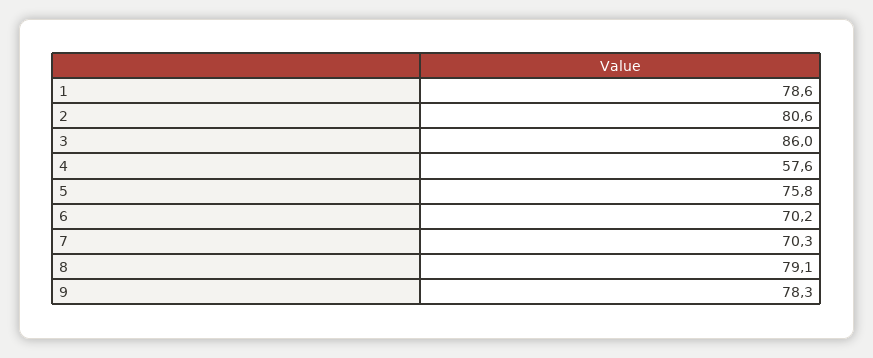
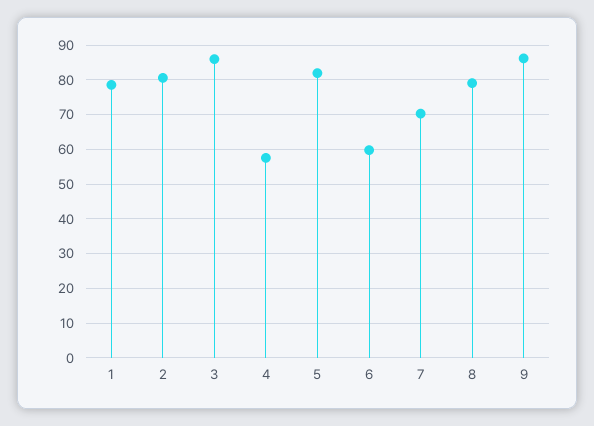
  {
    "1": 78.6,
    "2": 80.6,
    "3": 86,
    "4": 57.6,
-   "5": 75.8,
+   "5": 82,
-   "6": 70.2,
+   "6": 60,
    "7": 70.3,
    "8": 79.1,
-   "9": 78.3
+   "9": 86
  }

